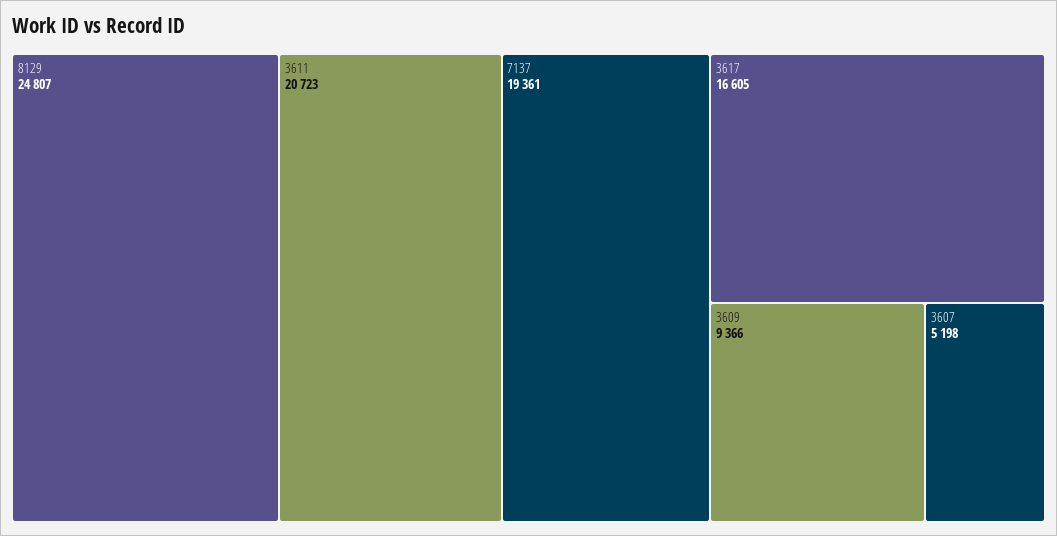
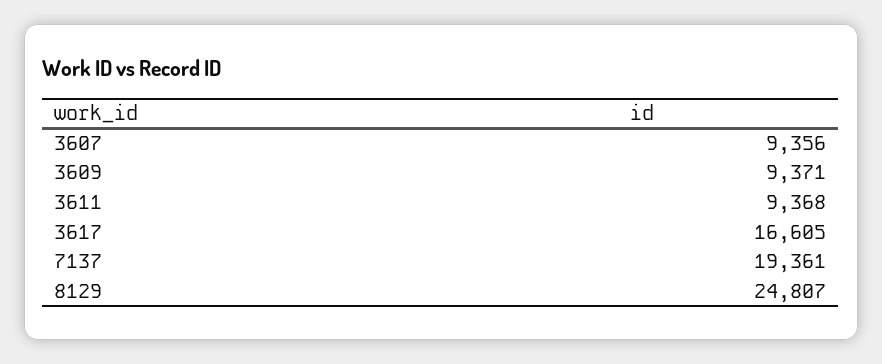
  {
    "8129": 24807,
-   "3611": 20723,
+   "3611": 9368,
    "7137": 19361,
    "3617": 16605,
-   "3609": 9366,
+   "3609": 9371,
-   "3607": 5198
+   "3607": 9356
  }

